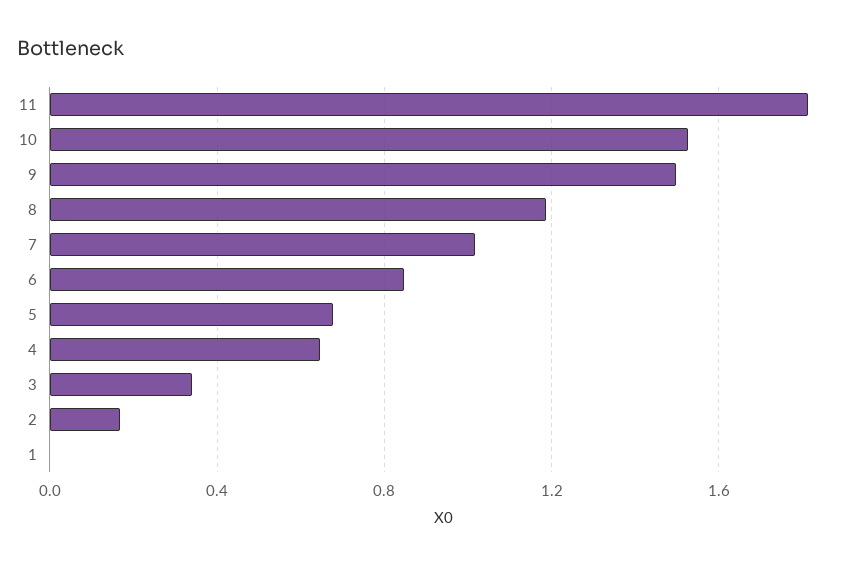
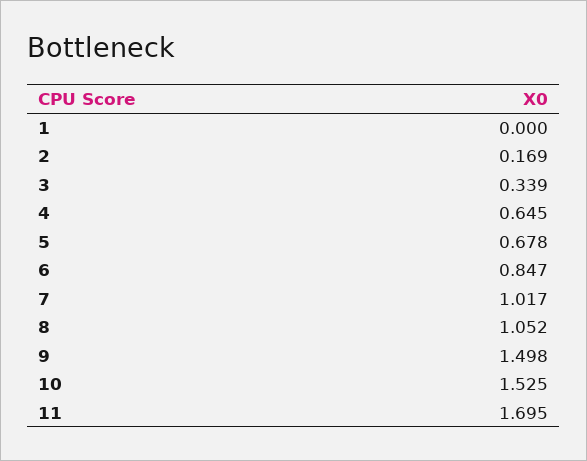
  {
-   "11": 1.8,
+   "11": 1.695,
    "10": 1.525,
    "9": 1.498,
-   "8": 1.2,
+   "8": 1.052,
    "7": 1.017,
    "6": 0.847,
    "5": 0.678,
    "4": 0.645,
    "3": 0.339,
    "2": 0.169,
    "1": 0
  }

